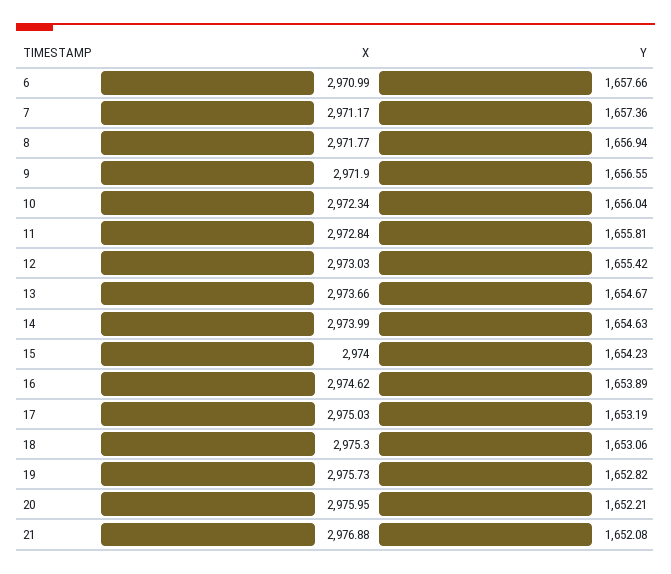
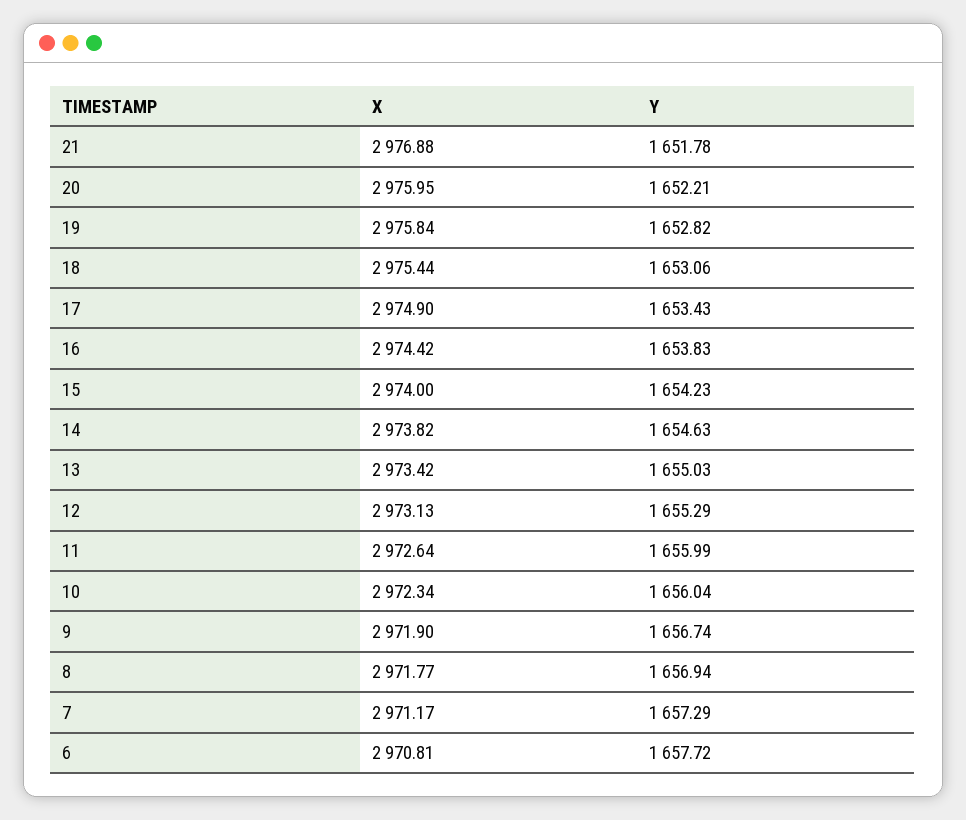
  {
    "X": {
-     "6": 2970.99,
+     "6": 2970.81,
      "7": 2971.17,
      "8": 2971.77,
      "9": 2971.9,
      "10": 2972.34,
-     "11": 2972.84,
+     "11": 2972.64,
-     "12": 2973.03,
+     "12": 2973.13,
-     "13": 2973.66,
+     "13": 2973.42,
-     "14": 2973.99,
+     "14": 2973.82,
      "15": 2974,
-     "16": 2974.62,
+     "16": 2974.42,
-     "17": 2975.03,
+     "17": 2974.9,
-     "18": 2975.3,
+     "18": 2975.44,
-     "19": 2975.73,
+     "19": 2975.84,
      "20": 2975.95,
      "21": 2976.88
    },
    "Y": {
-     "6": 1657.66,
+     "6": 1657.72,
-     "7": 1657.36,
+     "7": 1657.29,
      "8": 1656.94,
-     "9": 1656.55,
+     "9": 1656.74,
      "10": 1656.04,
-     "11": 1655.81,
+     "11": 1655.99,
-     "12": 1655.42,
+     "12": 1655.29,
-     "13": 1654.67,
+     "13": 1655.03,
      "14": 1654.63,
      "15": 1654.23,
-     "16": 1653.89,
+     "16": 1653.83,
-     "17": 1653.19,
+     "17": 1653.43,
      "18": 1653.06,
      "19": 1652.82,
      "20": 1652.21,
-     "21": 1652.08
+     "21": 1651.78
    }
  }

